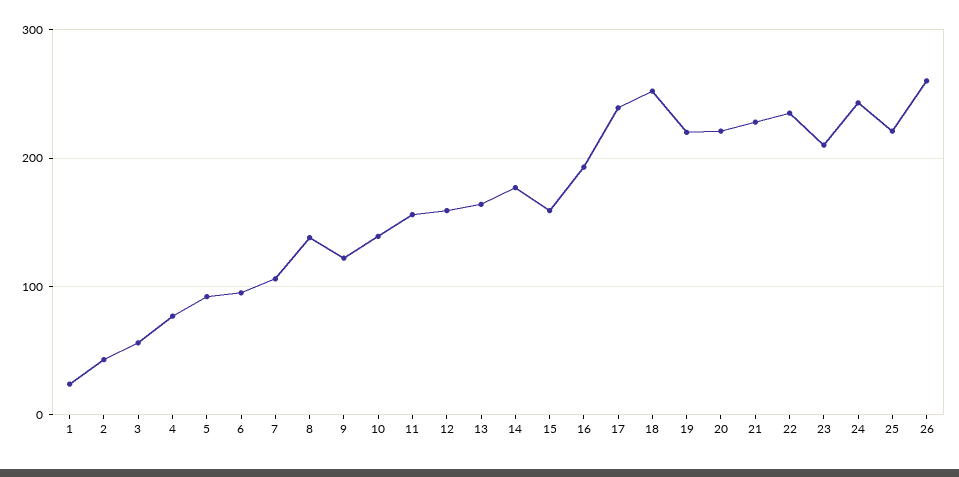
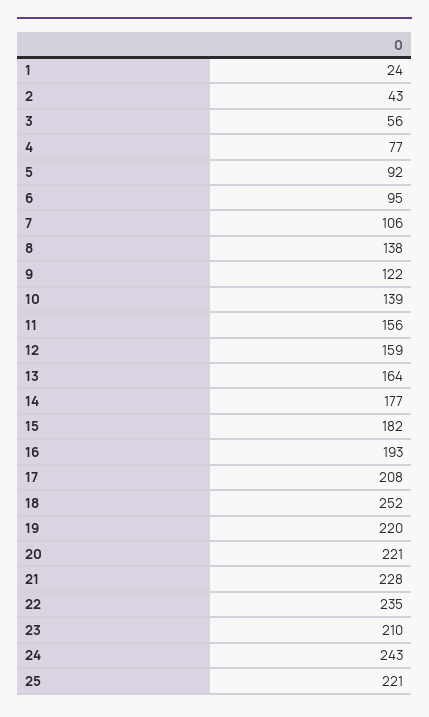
  {
    "1": 24,
    "2": 43,
    "3": 56,
    "4": 77,
    "5": 92,
    "6": 95,
    "7": 106,
    "8": 138,
    "9": 122,
    "10": 139,
    "11": 156,
    "12": 159,
    "13": 164,
    "14": 177,
-   "15": 160,
+   "15": 182,
    "16": 193,
-   "17": 240,
+   "17": 208,
    "18": 252,
    "19": 220,
    "20": 221,
    "21": 228,
    "22": 235,
    "23": 210,
    "24": 243,
-   "25": 221,
+   "25": 221
-   "26": 260
  }

